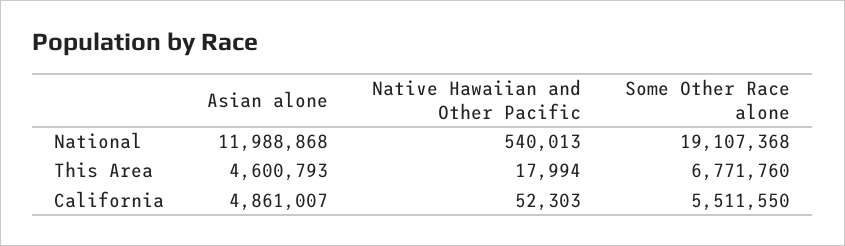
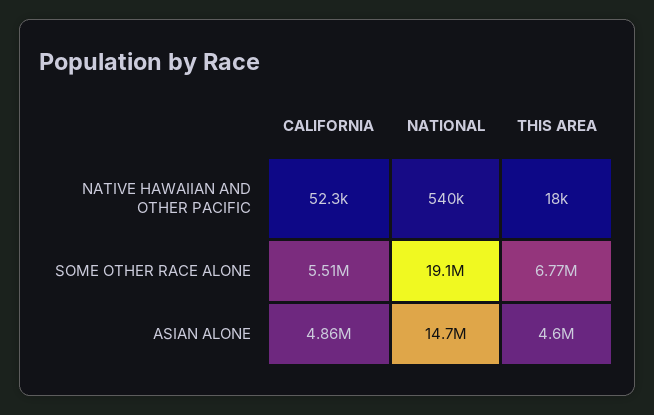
  {
    "Asian alone": {
-     "National": 11988868,
+     "National": 14700000,
      "This Area": 4600793,
      "California": 4861007
    },
    "Native Hawaiian and Other Pacific": {
      "National": 540013,
      "This Area": 17994,
      "California": 52303
    },
    "Some Other Race alone": {
      "National": 19107368,
      "This Area": 6771760,
      "California": 5511550
    }
  }

